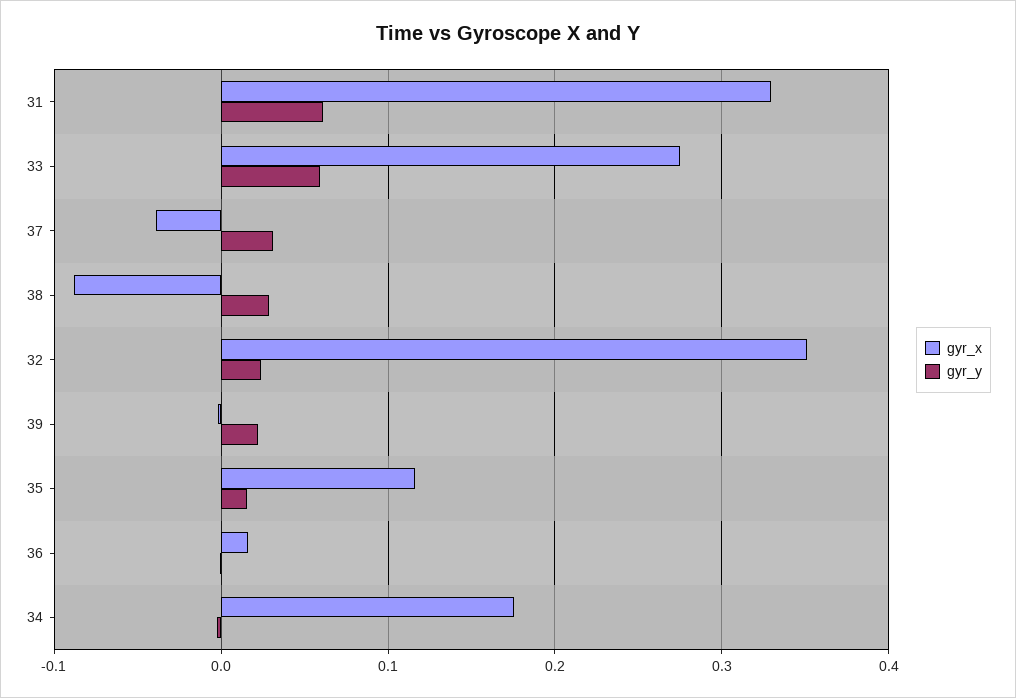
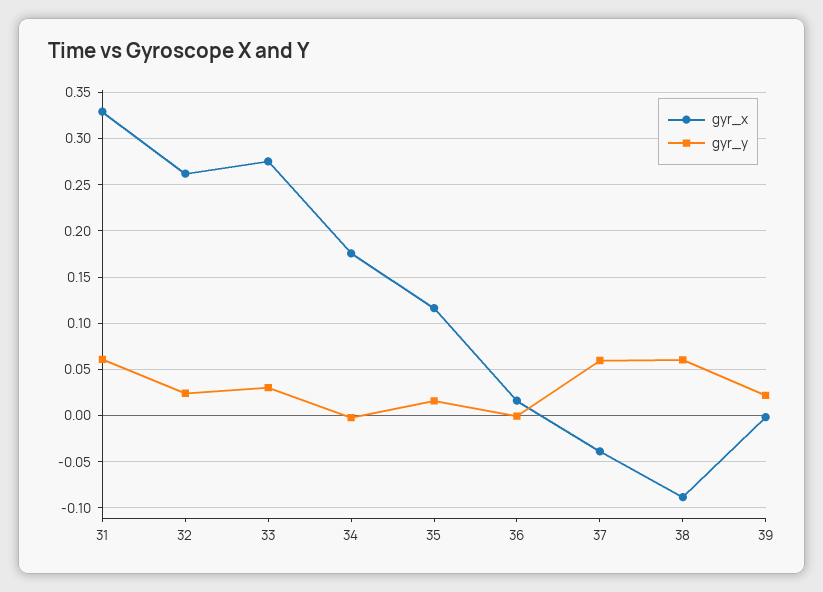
  {
    "gyr_x": {
      "31": 0.33,
      "33": 0.28,
      "37": -0.04,
      "38": -0.09,
-     "32": 0.35,
+     "32": 0.26,
      "39": 0,
      "35": 0.12,
      "36": 0.02,
      "34": 0.18
    },
    "gyr_y": {
      "31": 0.06,
-     "33": 0.06,
+     "33": 0.03,
-     "37": 0.03,
+     "37": 0.06,
-     "38": 0.03,
+     "38": 0.06,
      "32": 0.02,
      "39": 0.02,
      "35": 0.02,
      "36": 0,
      "34": 0
    }
  }

